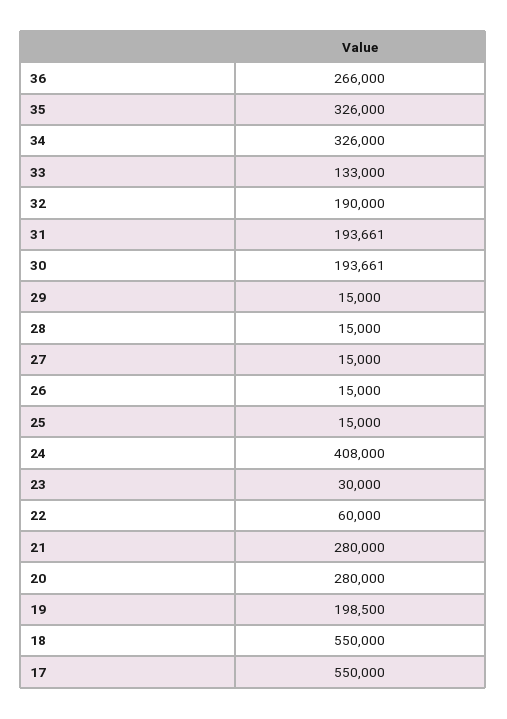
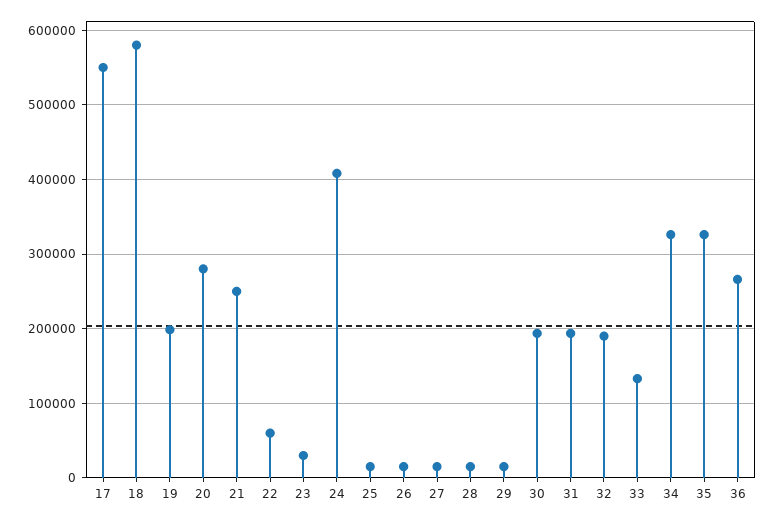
  {
    "36": 266000,
    "35": 326000,
    "34": 326000,
    "33": 133000,
    "32": 190000,
    "31": 193661,
    "30": 193661,
    "29": 15000,
    "28": 15000,
    "27": 15000,
    "26": 15000,
    "25": 15000,
    "24": 408000,
    "23": 30000,
    "22": 60000,
-   "21": 280000,
+   "21": 250000,
    "20": 280000,
    "19": 198500,
-   "18": 550000,
+   "18": 580000,
    "17": 550000
  }

